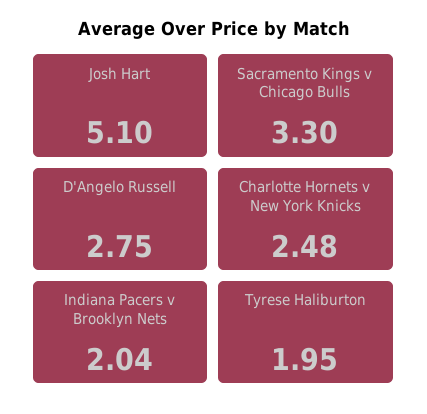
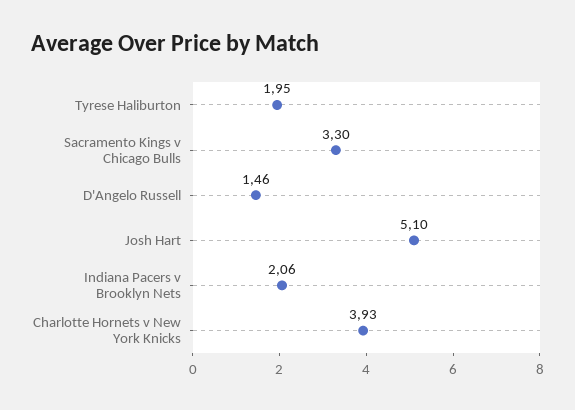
  {
    "Josh Hart": 5.1,
    "Sacramento Kings v Chicago Bulls": 3.3,
-   "D'Angelo Russell": 2.75,
+   "D'Angelo Russell": 1.46,
-   "Charlotte Hornets v New York Knicks": 2.48,
+   "Charlotte Hornets v New York Knicks": 3.93,
-   "Indiana Pacers v Brooklyn Nets": 2.04,
+   "Indiana Pacers v Brooklyn Nets": 2.06,
    "Tyrese Haliburton": 1.95
  }

